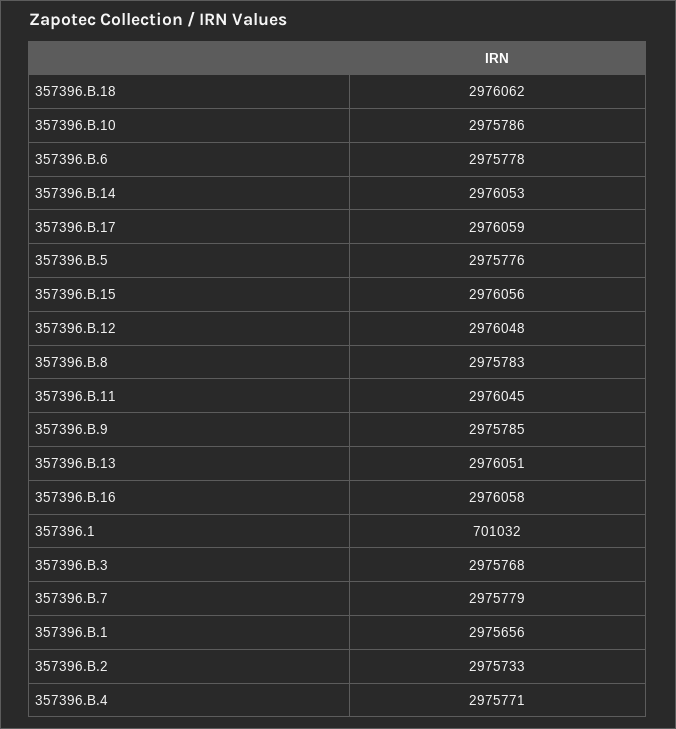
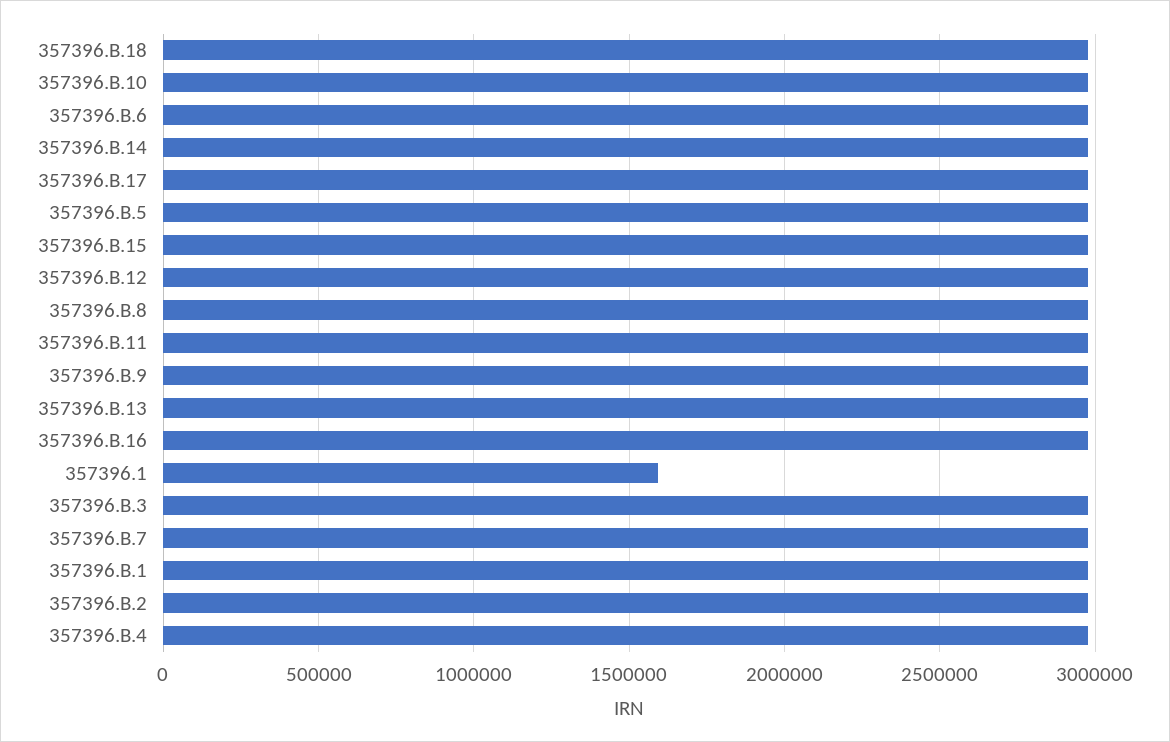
  {
    "357396.B.18": 2976062,
    "357396.B.10": 2975786,
    "357396.B.6": 2975778,
    "357396.B.14": 2976053,
    "357396.B.17": 2976059,
    "357396.B.5": 2975776,
    "357396.B.15": 2976056,
    "357396.B.12": 2976048,
    "357396.B.8": 2975783,
    "357396.B.11": 2976045,
    "357396.B.9": 2975785,
    "357396.B.13": 2976051,
    "357396.B.16": 2976058,
-   "357396.1": 701032,
+   "357396.1": 1600000,
    "357396.B.3": 2975768,
    "357396.B.7": 2975779,
    "357396.B.1": 2975656,
    "357396.B.2": 2975733,
    "357396.B.4": 2975771
  }

